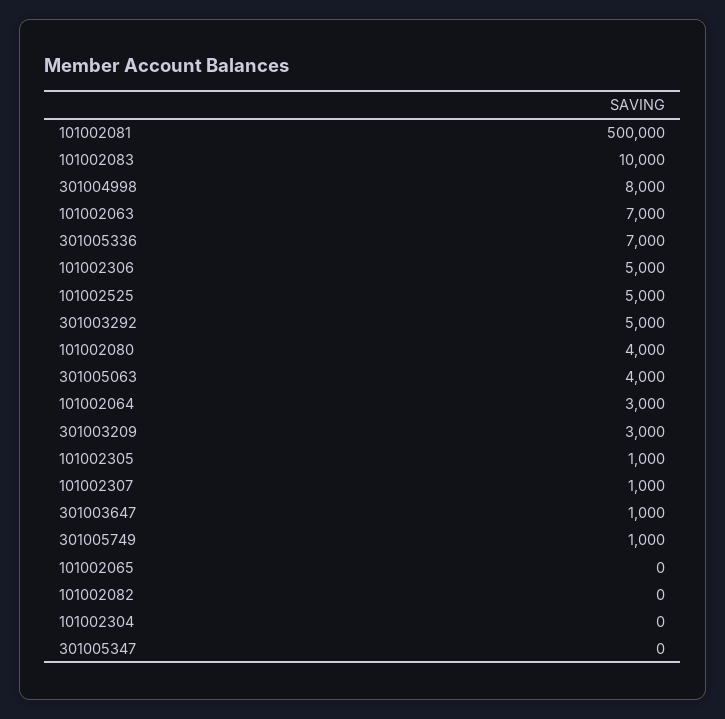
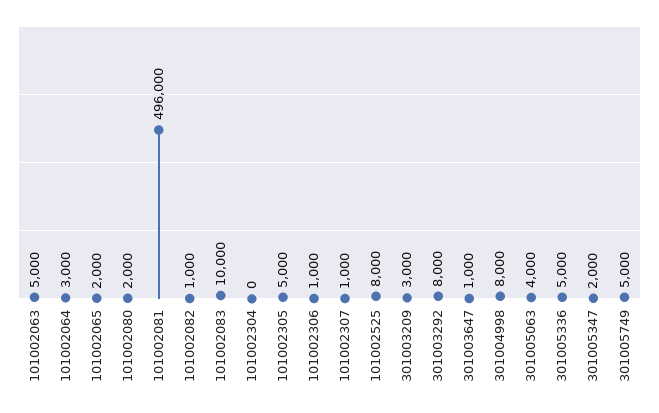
  {
-   "101002081": 500000,
+   "101002081": 496000,
    "101002083": 10000,
    "301004998": 8000,
-   "101002063": 7000,
+   "101002063": 5000,
-   "301005336": 7000,
+   "301005336": 5000,
-   "101002306": 5000,
+   "101002306": 1000,
-   "101002525": 5000,
+   "101002525": 8000,
-   "301003292": 5000,
+   "301003292": 8000,
-   "101002080": 4000,
+   "101002080": 2000,
    "301005063": 4000,
    "101002064": 3000,
    "301003209": 3000,
-   "101002305": 1000,
+   "101002305": 5000,
    "101002307": 1000,
    "301003647": 1000,
-   "301005749": 1000,
+   "301005749": 5000,
-   "101002065": 0,
+   "101002065": 2000,
-   "101002082": 0,
+   "101002082": 1000,
    "101002304": 0,
-   "301005347": 0
+   "301005347": 2000
  }

